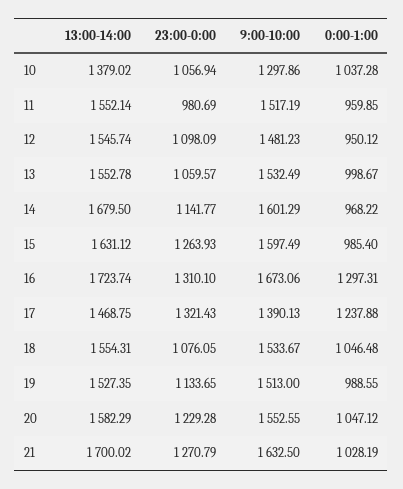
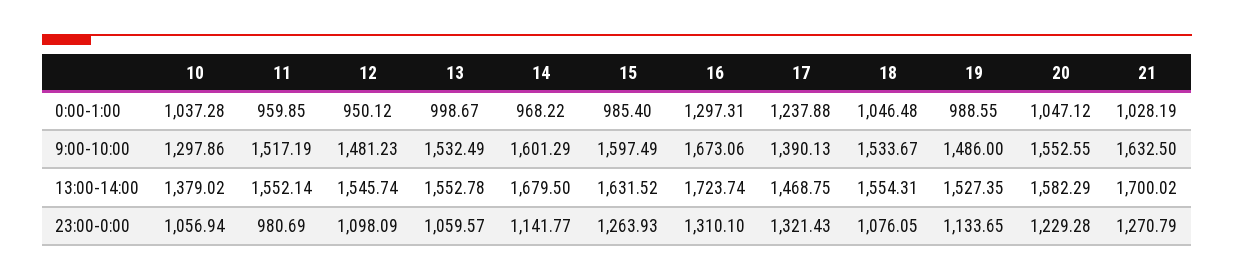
  {
    "13:00-14:00": {
      "10": 1379.02,
      "11": 1552.14,
      "12": 1545.74,
      "13": 1552.78,
      "14": 1679.5,
-     "15": 1631.12,
+     "15": 1631.52,
      "16": 1723.74,
      "17": 1468.75,
      "18": 1554.31,
      "19": 1527.35,
      "20": 1582.29,
      "21": 1700.02
    },
    "23:00-0:00": {
      "10": 1056.94,
      "11": 980.69,
      "12": 1098.09,
      "13": 1059.57,
      "14": 1141.77,
      "15": 1263.93,
      "16": 1310.1,
      "17": 1321.43,
      "18": 1076.05,
      "19": 1133.65,
      "20": 1229.28,
      "21": 1270.79
    },
    "9:00-10:00": {
      "10": 1297.86,
      "11": 1517.19,
      "12": 1481.23,
      "13": 1532.49,
      "14": 1601.29,
      "15": 1597.49,
      "16": 1673.06,
      "17": 1390.13,
      "18": 1533.67,
-     "19": 1513,
+     "19": 1486,
      "20": 1552.55,
      "21": 1632.5
    },
    "0:00-1:00": {
      "10": 1037.28,
      "11": 959.85,
      "12": 950.12,
      "13": 998.67,
      "14": 968.22,
      "15": 985.4,
      "16": 1297.31,
      "17": 1237.88,
      "18": 1046.48,
      "19": 988.55,
      "20": 1047.12,
      "21": 1028.19
    }
  }

